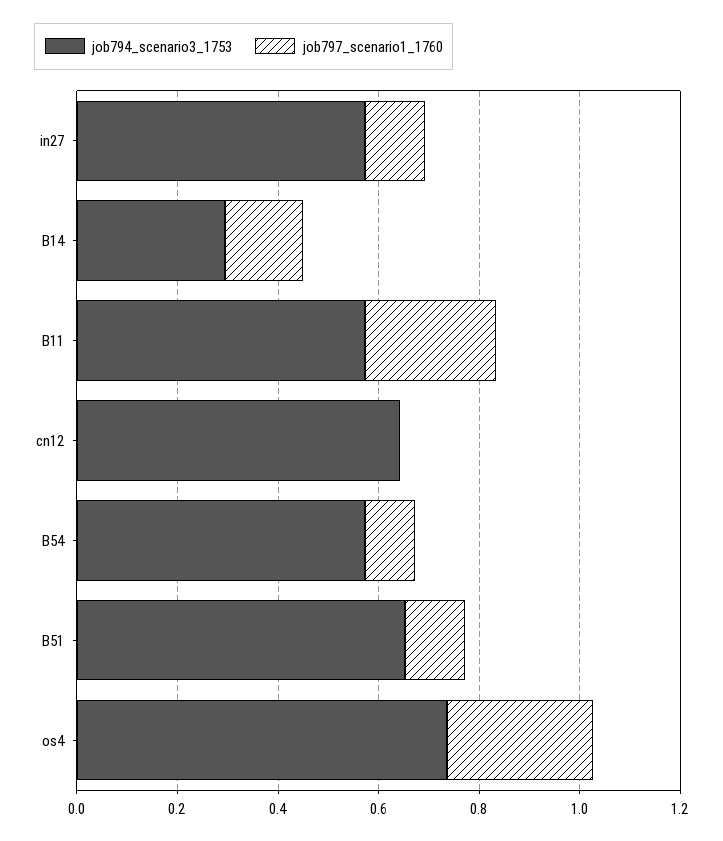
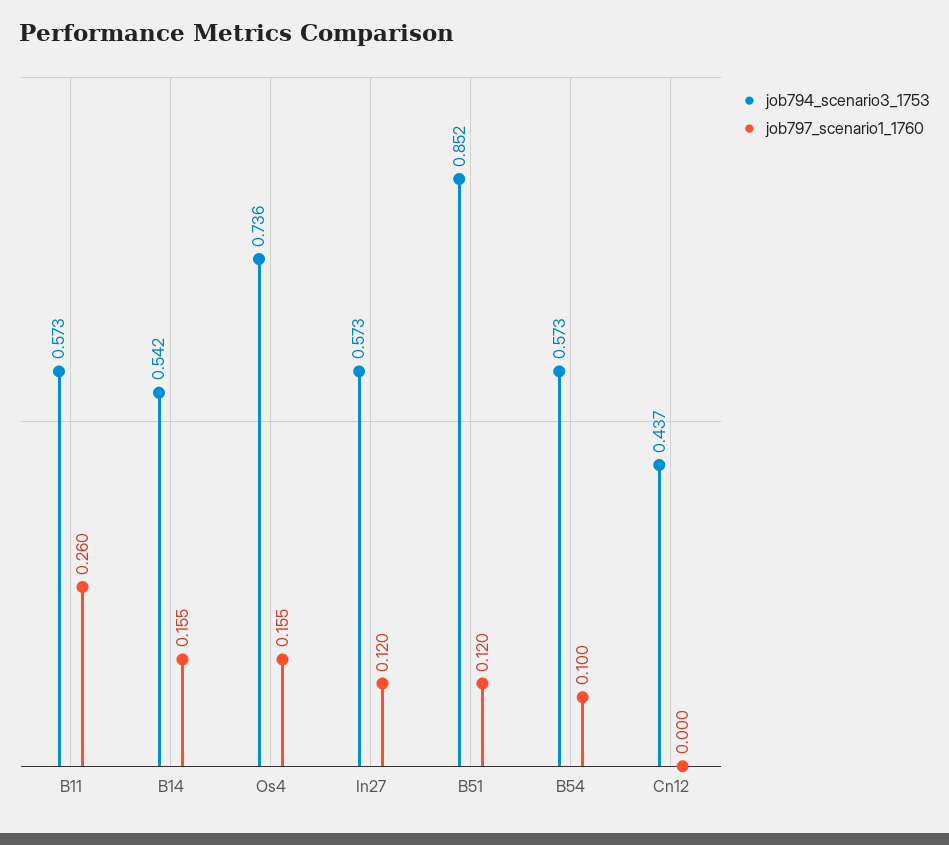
  {
    "job794_scenario3_1753": {
      "in27": 0.573,
-     "B14": 0.3,
+     "B14": 0.542,
      "B11": 0.573,
-     "cn12": 0.65,
+     "cn12": 0.437,
      "B54": 0.573,
-     "B51": 0.65,
+     "B51": 0.852,
      "os4": 0.736
    },
    "job797_scenario1_1760": {
      "in27": 0.12,
      "B14": 0.155,
      "B11": 0.26,
      "cn12": 0,
      "B54": 0.1,
      "B51": 0.12,
-     "os4": 0.3
+     "os4": 0.155
    }
  }

